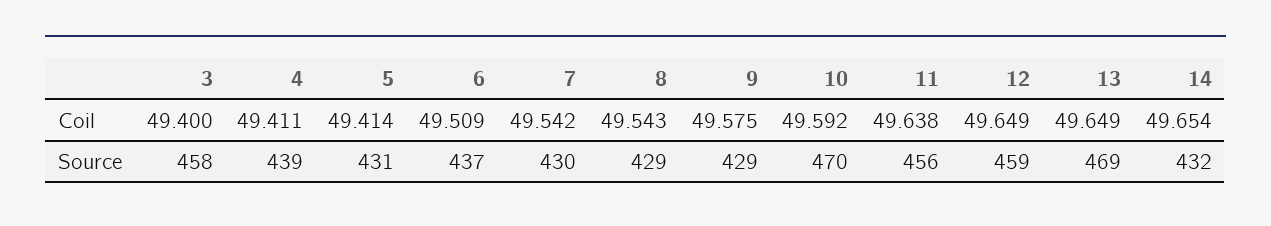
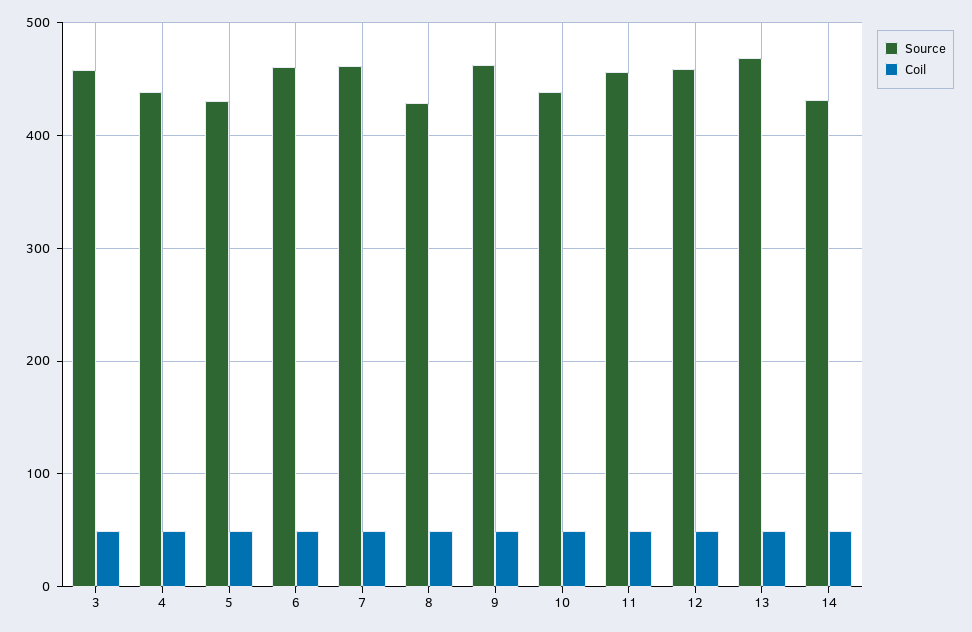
  {
    "Coil": {
      "3": 49.4,
      "4": 49.411,
      "5": 49.414,
      "6": 49.509,
      "7": 49.542,
      "8": 49.543,
      "9": 49.575,
      "10": 49.592,
      "11": 49.638,
      "12": 49.649,
      "13": 49.649,
      "14": 49.654
    },
    "Source": {
      "3": 458,
      "4": 439,
      "5": 431,
-     "6": 437,
+     "6": 460,
-     "7": 430,
+     "7": 460,
      "8": 429,
-     "9": 429,
+     "9": 460,
-     "10": 470,
+     "10": 440,
      "11": 456,
      "12": 459,
      "13": 469,
      "14": 432
    }
  }

